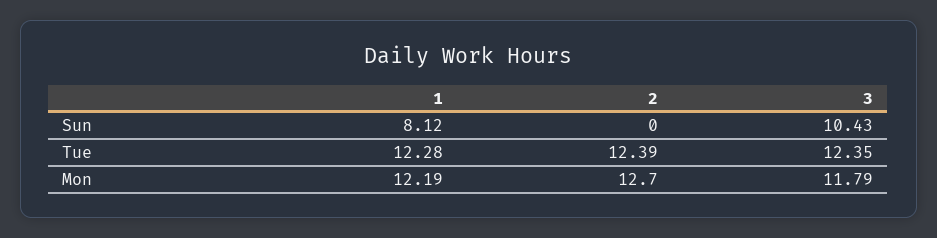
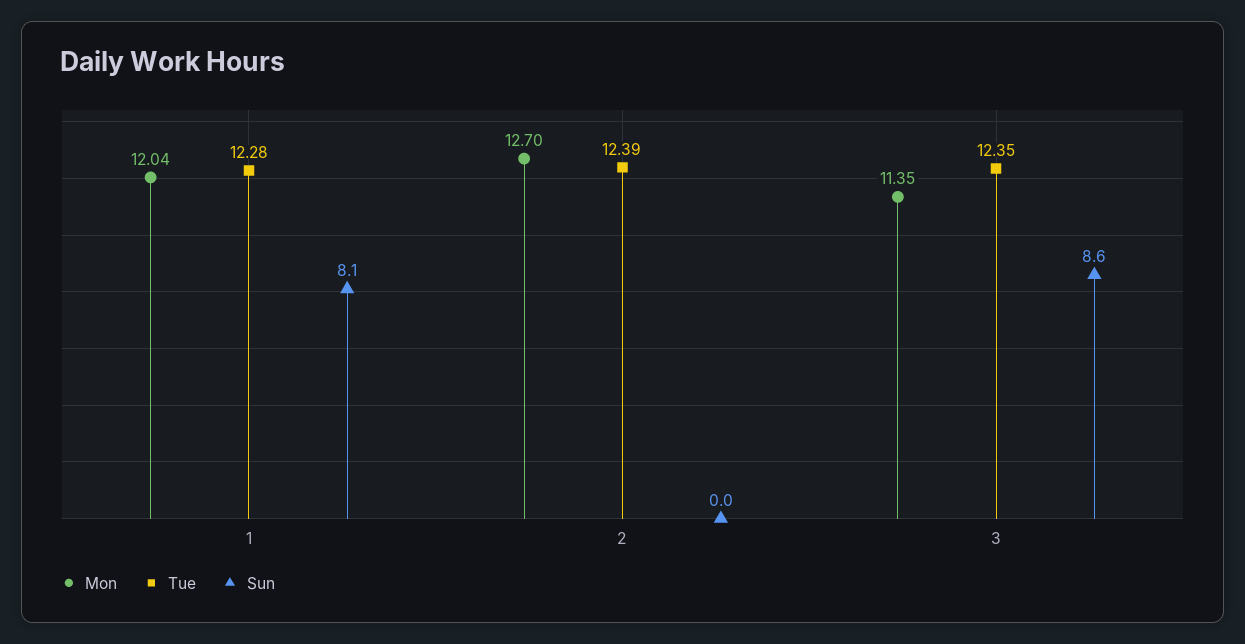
  {
    "Sun": {
      "1": 8.12,
      "2": 0,
-     "3": 10.43
+     "3": 8.6
    },
    "Tue": {
      "1": 12.28,
      "2": 12.39,
      "3": 12.35
    },
    "Mon": {
-     "1": 12.19,
+     "1": 12.04,
      "2": 12.7,
-     "3": 11.79
+     "3": 11.35
    }
  }

